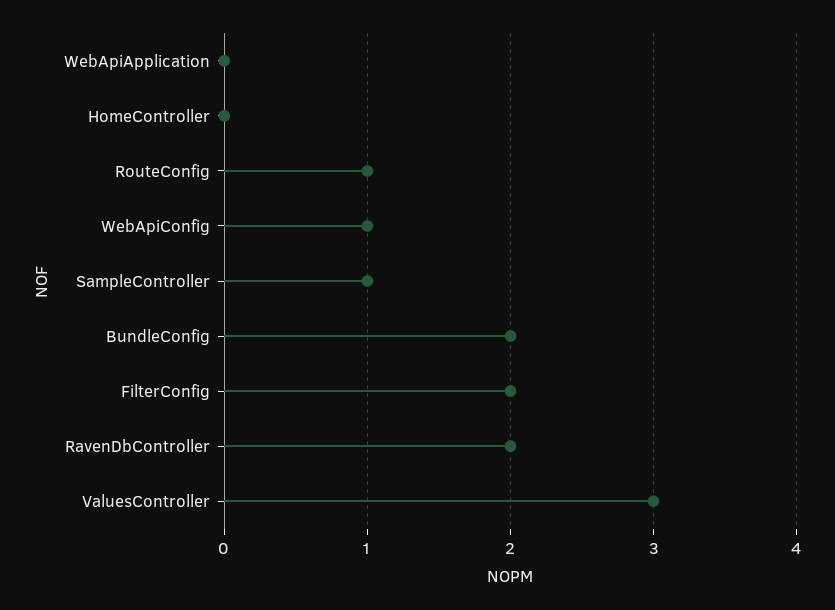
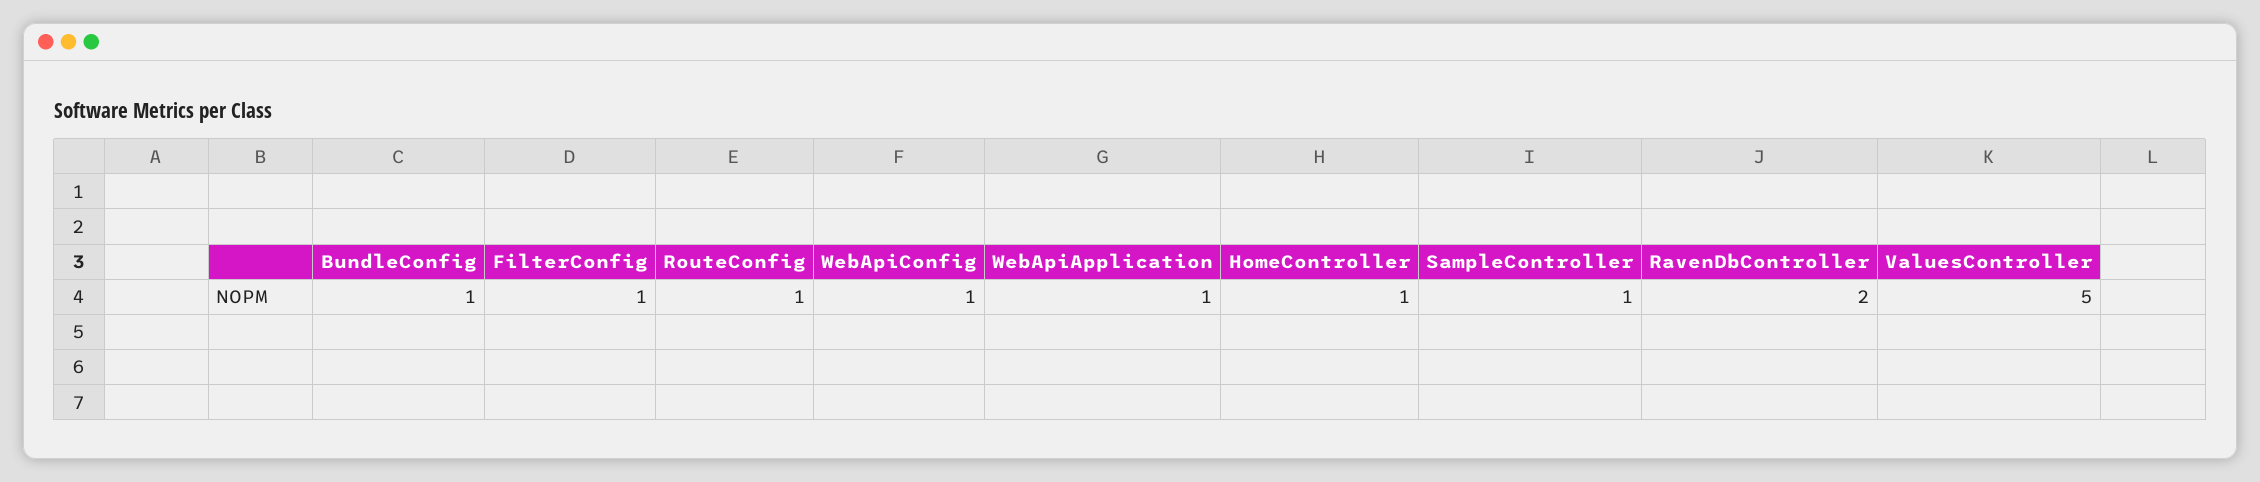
  {
-   "WebApiApplication": 0,
+   "WebApiApplication": 1,
-   "HomeController": 0,
+   "HomeController": 1,
    "RouteConfig": 1,
    "WebApiConfig": 1,
    "SampleController": 1,
-   "BundleConfig": 2,
+   "BundleConfig": 1,
-   "FilterConfig": 2,
+   "FilterConfig": 1,
    "RavenDbController": 2,
-   "ValuesController": 3
+   "ValuesController": 5
  }

